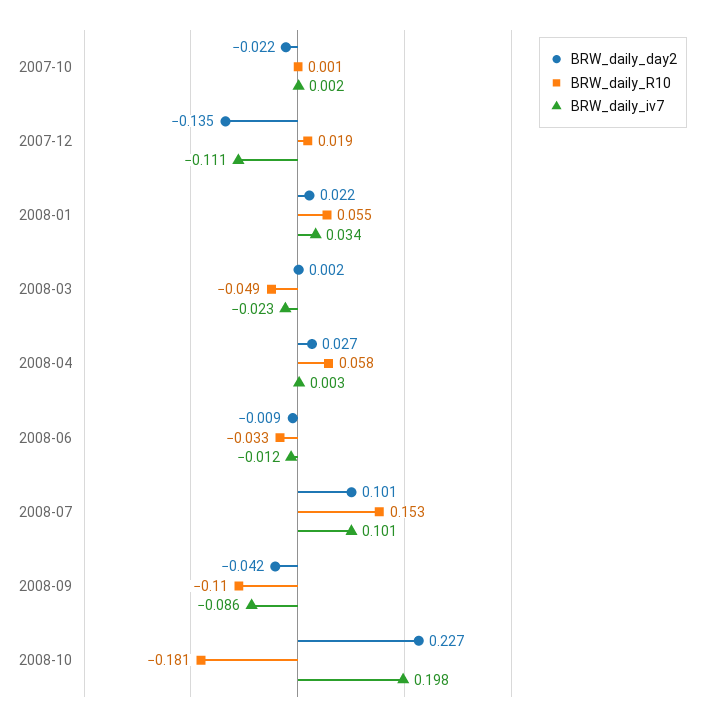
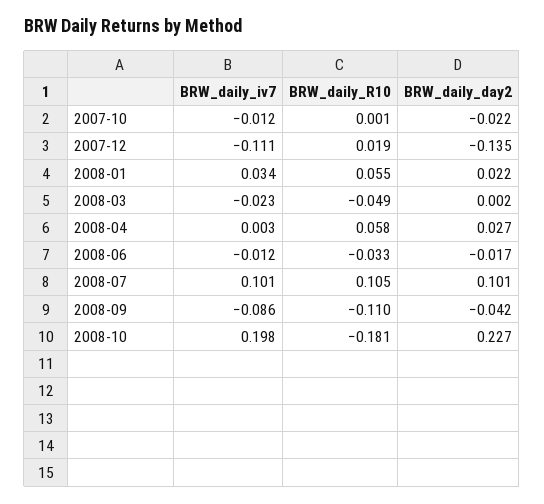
  {
    "BRW_daily_day2": {
      "2007-10": -0.022,
      "2007-12": -0.135,
      "2008-01": 0.022,
      "2008-03": 0.002,
      "2008-04": 0.027,
-     "2008-06": -0.009,
+     "2008-06": -0.017,
      "2008-07": 0.101,
      "2008-09": -0.042,
      "2008-10": 0.227
    },
    "BRW_daily_R10": {
      "2007-10": 0.001,
      "2007-12": 0.019,
      "2008-01": 0.055,
      "2008-03": -0.049,
      "2008-04": 0.058,
      "2008-06": -0.033,
-     "2008-07": 0.153,
+     "2008-07": 0.105,
      "2008-09": -0.11,
      "2008-10": -0.181
    },
    "BRW_daily_iv7": {
-     "2007-10": 0.002,
+     "2007-10": -0.012,
      "2007-12": -0.111,
      "2008-01": 0.034,
      "2008-03": -0.023,
      "2008-04": 0.003,
      "2008-06": -0.012,
      "2008-07": 0.101,
      "2008-09": -0.086,
      "2008-10": 0.198
    }
  }

